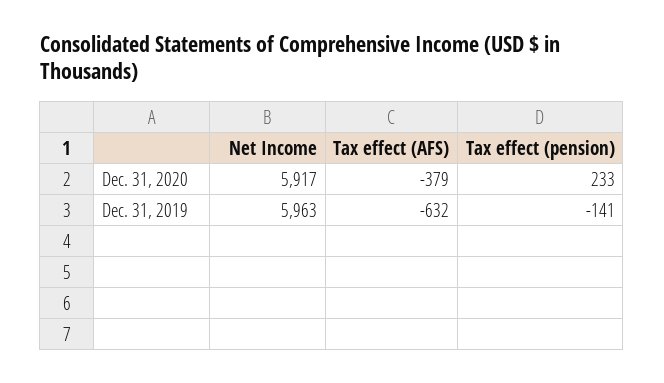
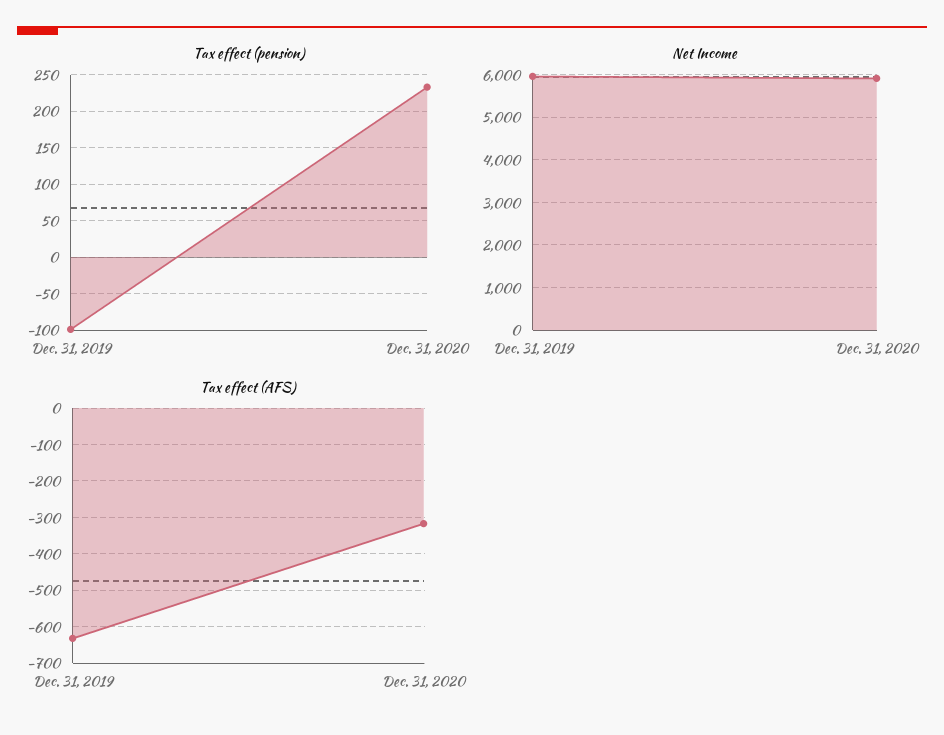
  {
    "Net Income": {
      "Dec. 31, 2020": 5917,
      "Dec. 31, 2019": 5963
    },
    "Tax effect (AFS)": {
-     "Dec. 31, 2020": -379,
+     "Dec. 31, 2020": -320,
      "Dec. 31, 2019": -632
    },
    "Tax effect (pension)": {
      "Dec. 31, 2020": 233,
-     "Dec. 31, 2019": -141
+     "Dec. 31, 2019": -100
    }
  }

